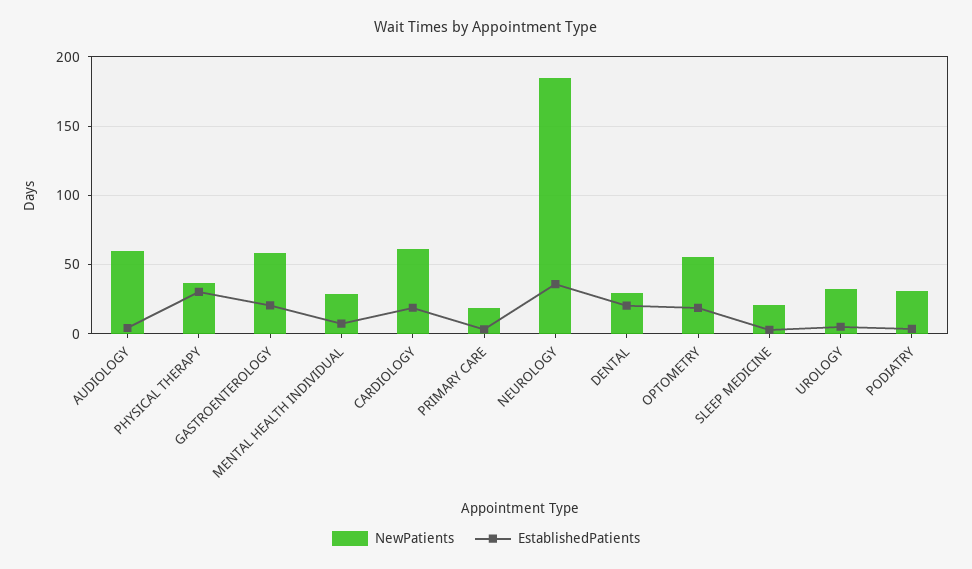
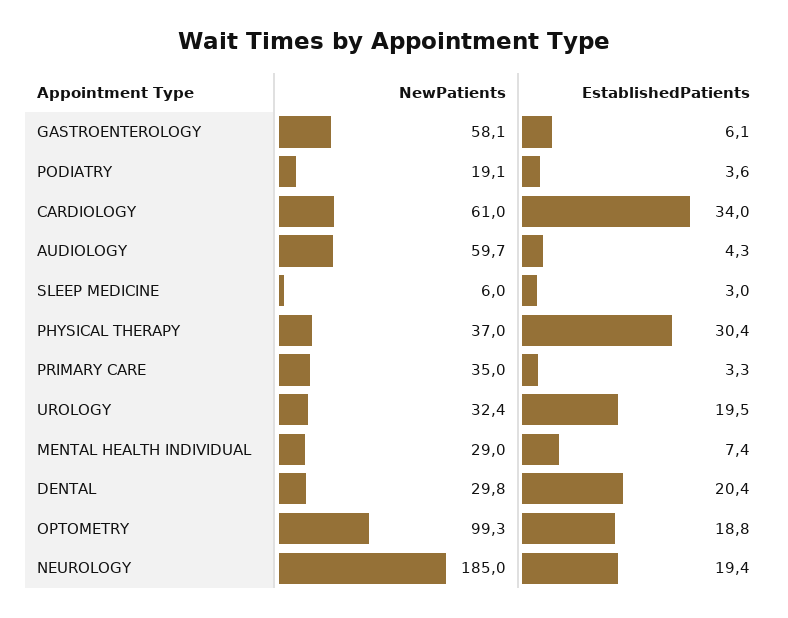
  {
    "NewPatients": {
      "AUDIOLOGY": 59.7,
      "PHYSICAL THERAPY": 37,
      "GASTROENTEROLOGY": 58.1,
      "MENTAL HEALTH INDIVIDUAL": 29,
      "CARDIOLOGY": 61,
-     "PRIMARY CARE": 20,
+     "PRIMARY CARE": 35,
      "NEUROLOGY": 185,
      "DENTAL": 29.8,
-     "OPTOMETRY": 55,
+     "OPTOMETRY": 99.3,
-     "SLEEP MEDICINE": 20,
+     "SLEEP MEDICINE": 6,
      "UROLOGY": 32.4,
-     "PODIATRY": 30
+     "PODIATRY": 19.1
    },
    "EstablishedPatients": {
      "AUDIOLOGY": 4.3,
      "PHYSICAL THERAPY": 30.4,
-     "GASTROENTEROLOGY": 20,
+     "GASTROENTEROLOGY": 6.1,
      "MENTAL HEALTH INDIVIDUAL": 7.4,
-     "CARDIOLOGY": 20,
+     "CARDIOLOGY": 34,
      "PRIMARY CARE": 3.3,
-     "NEUROLOGY": 35,
+     "NEUROLOGY": 19.4,
      "DENTAL": 20.4,
      "OPTOMETRY": 18.8,
      "SLEEP MEDICINE": 3,
-     "UROLOGY": 5,
+     "UROLOGY": 19.5,
      "PODIATRY": 3.6
    }
  }

